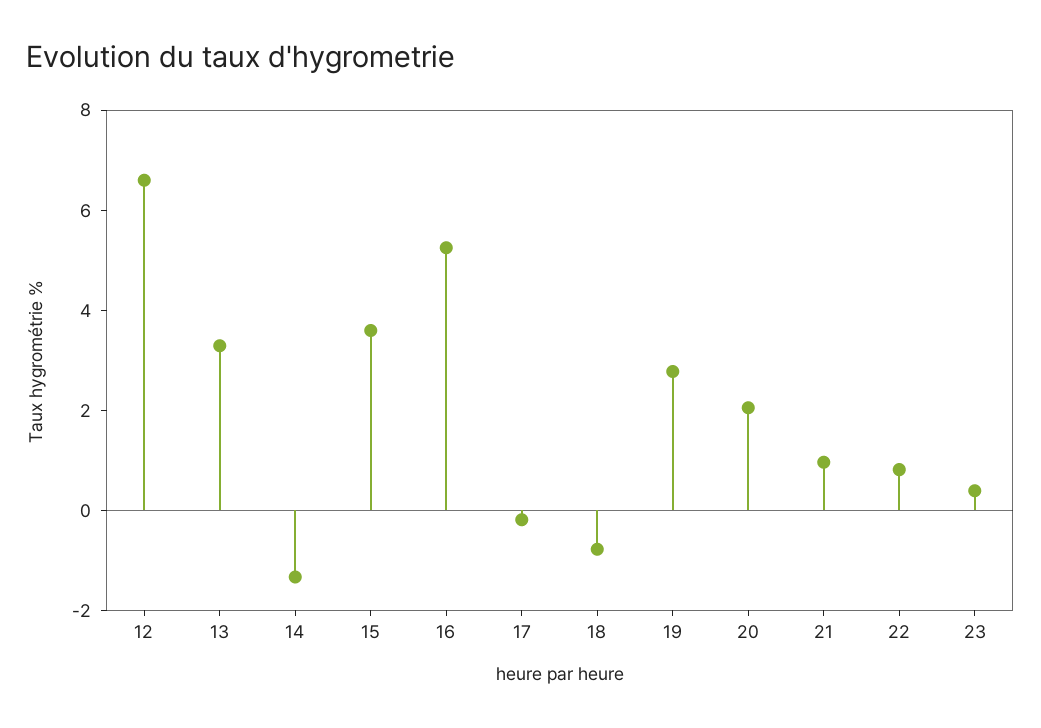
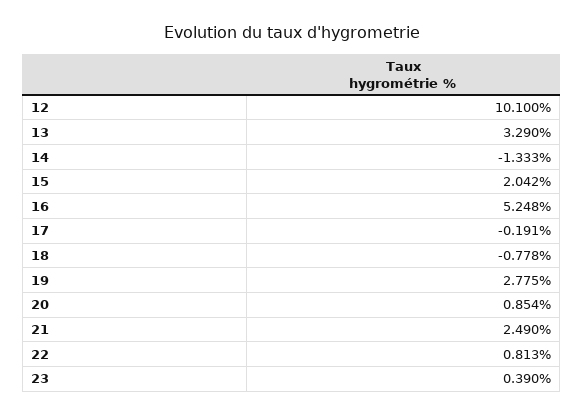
  {
-   "12": 6.5,
+   "12": 10.1,
    "13": 3.29,
    "14": -1.333,
-   "15": 3.5,
+   "15": 2.042,
    "16": 5.248,
    "17": -0.191,
    "18": -0.778,
    "19": 2.775,
-   "20": 2,
+   "20": 0.854,
-   "21": 1,
+   "21": 2.49,
    "22": 0.813,
    "23": 0.39
  }

